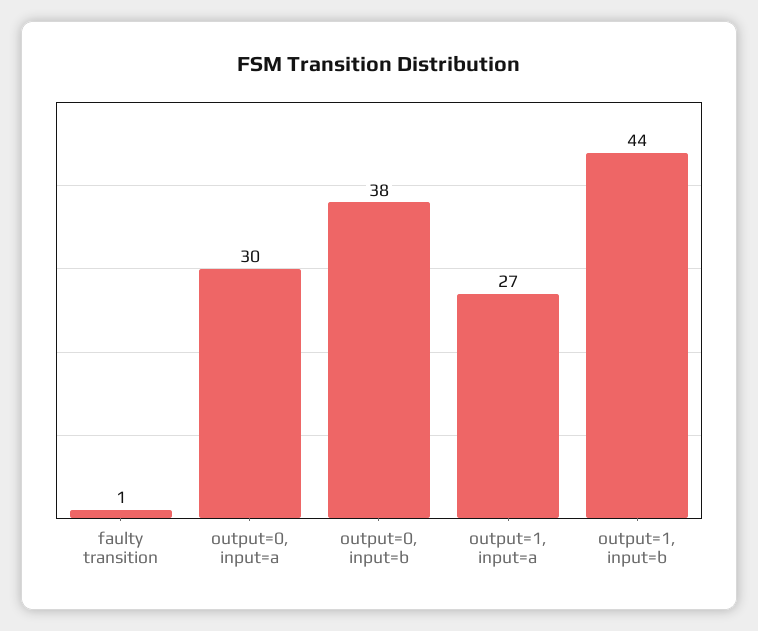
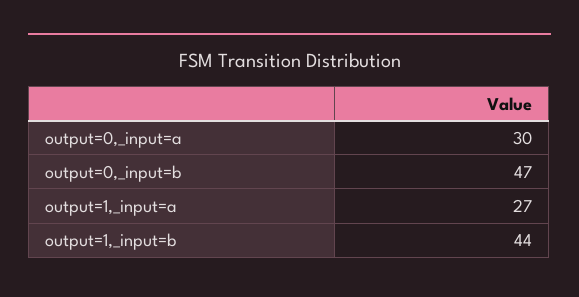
  {
-   "faulty transition": 1,
    "output=0, input=a": 30,
-   "output=0, input=b": 38,
+   "output=0, input=b": 47,
    "output=1, input=a": 27,
    "output=1, input=b": 44
  }

